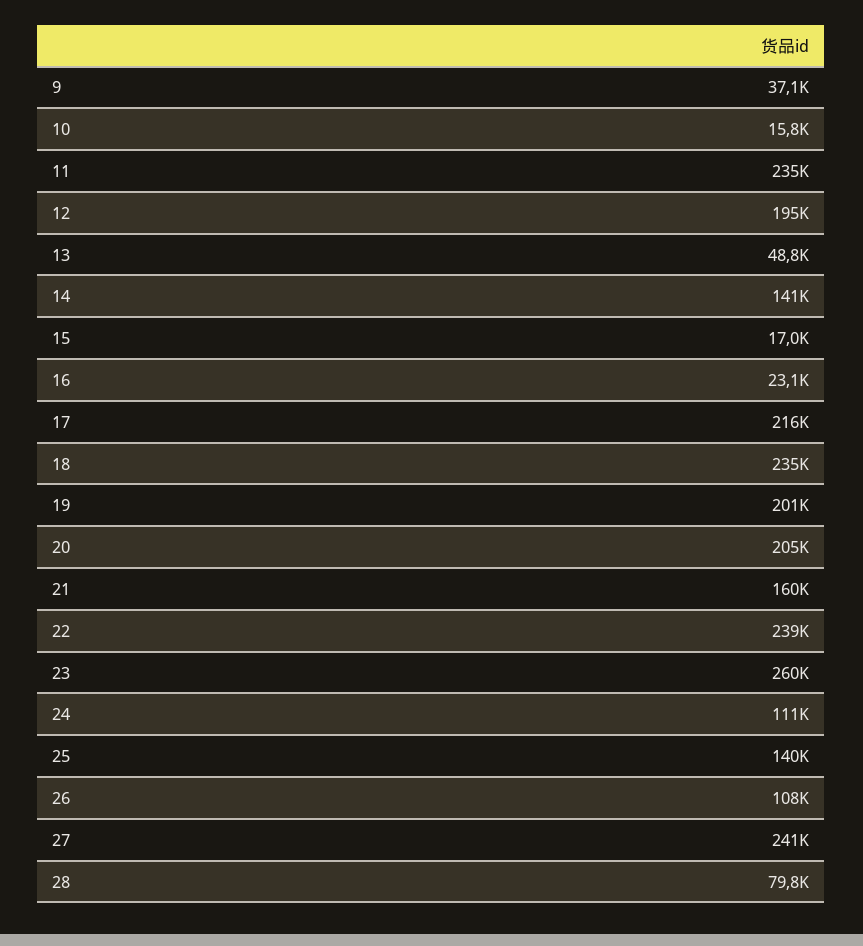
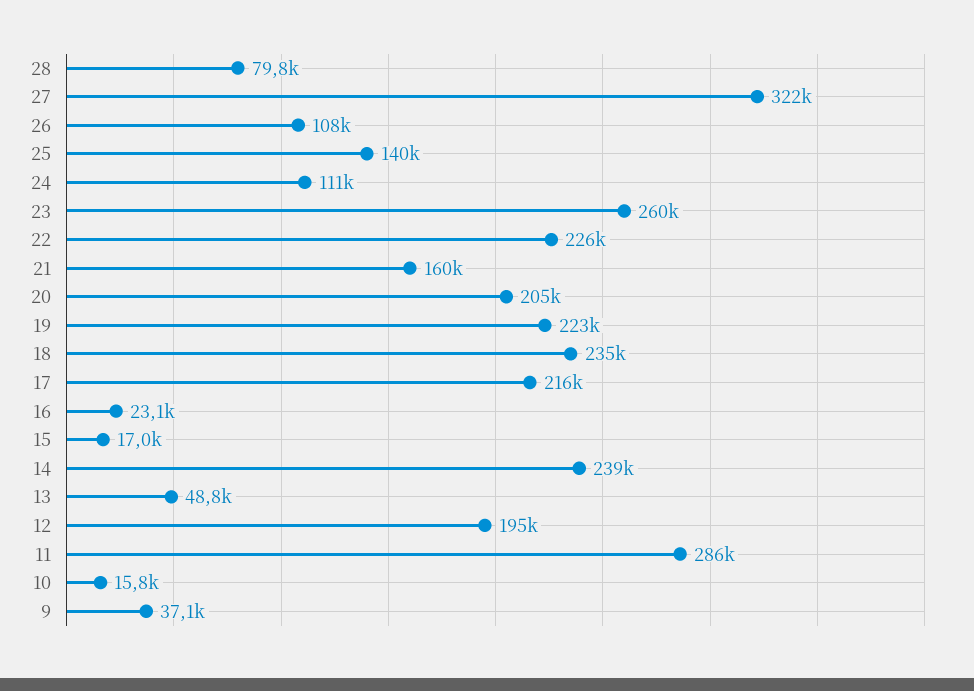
  {
    "9": 37100,
    "10": 15800,
-   "11": 235000,
+   "11": 286000,
    "12": 195000,
    "13": 48800,
-   "14": 141000,
+   "14": 239000,
    "15": 17000,
    "16": 23100,
    "17": 216000,
    "18": 235000,
-   "19": 201000,
+   "19": 223000,
    "20": 205000,
    "21": 160000,
-   "22": 239000,
+   "22": 226000,
    "23": 260000,
    "24": 111000,
    "25": 140000,
    "26": 108000,
-   "27": 241000,
+   "27": 322000,
    "28": 79800
  }

